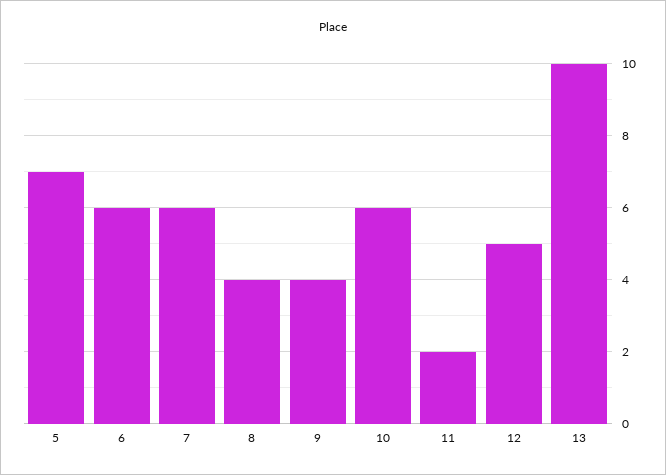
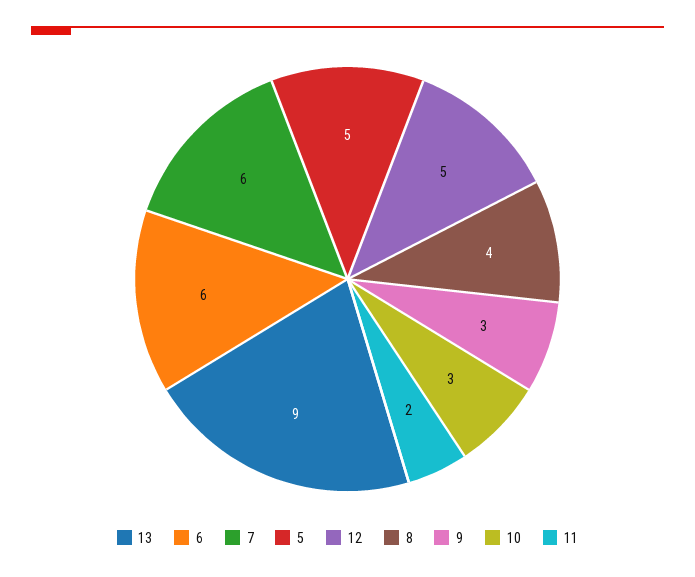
  {
-   "5": 7,
+   "5": 5,
    "6": 6,
    "7": 6,
    "8": 4,
-   "9": 4,
+   "9": 3,
-   "10": 6,
+   "10": 3,
    "11": 2,
    "12": 5,
-   "13": 10
+   "13": 9
  }

